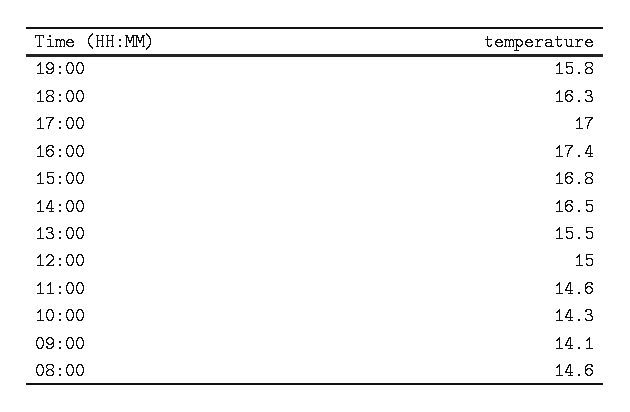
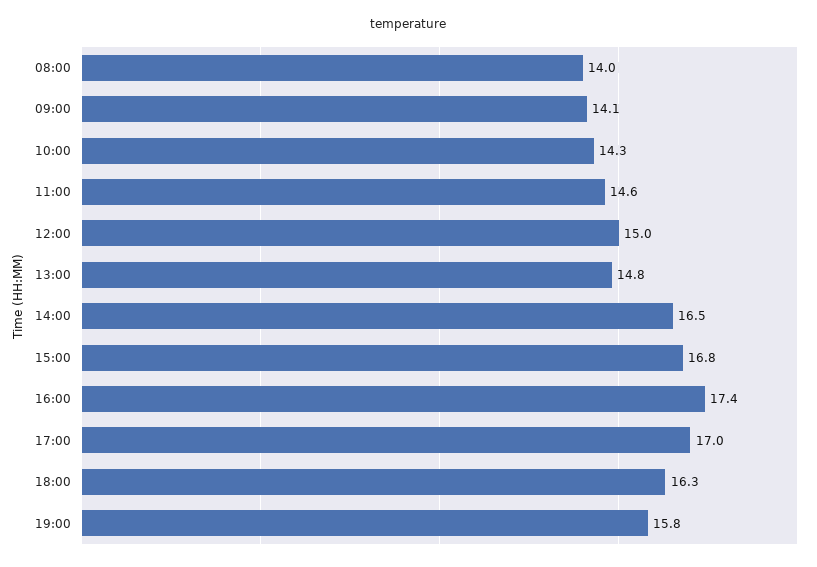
  {
    "19:00": 15.8,
    "18:00": 16.3,
    "17:00": 17,
    "16:00": 17.4,
    "15:00": 16.8,
    "14:00": 16.5,
-   "13:00": 15.5,
+   "13:00": 14.8,
    "12:00": 15,
    "11:00": 14.6,
    "10:00": 14.3,
    "09:00": 14.1,
-   "08:00": 14.6
+   "08:00": 14
  }

